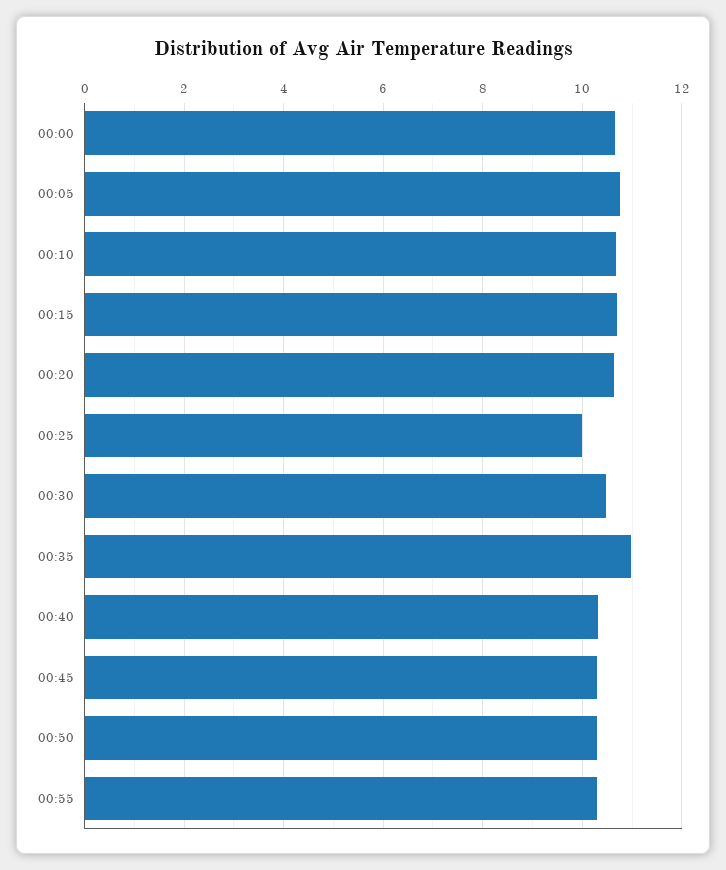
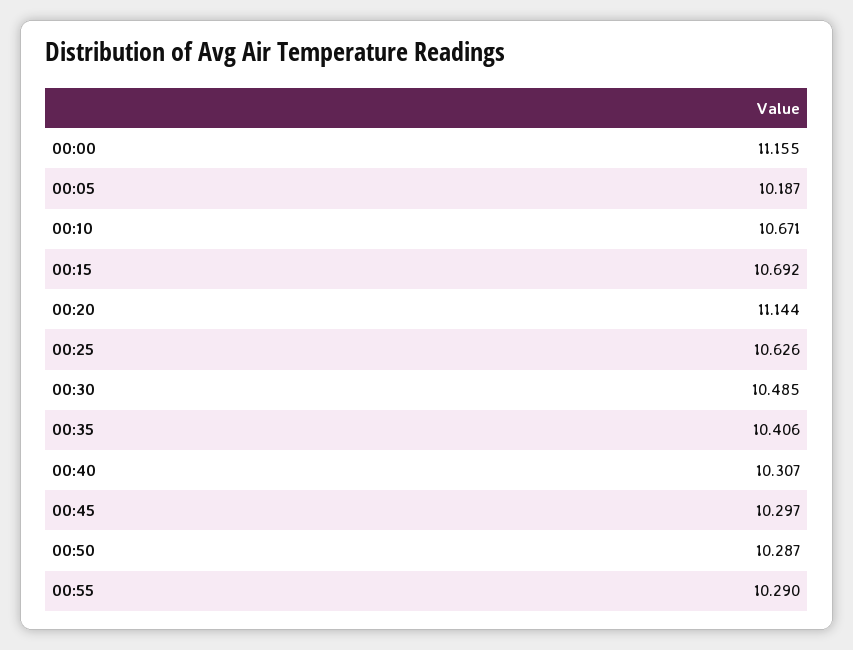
  {
-   "00:00": 10.6,
+   "00:00": 11.155,
-   "00:05": 10.8,
+   "00:05": 10.187,
    "00:10": 10.671,
    "00:15": 10.692,
-   "00:20": 10.6,
+   "00:20": 11.144,
-   "00:25": 10,
+   "00:25": 10.626,
    "00:30": 10.485,
-   "00:35": 11,
+   "00:35": 10.406,
    "00:40": 10.307,
    "00:45": 10.297,
    "00:50": 10.287,
    "00:55": 10.29
  }

